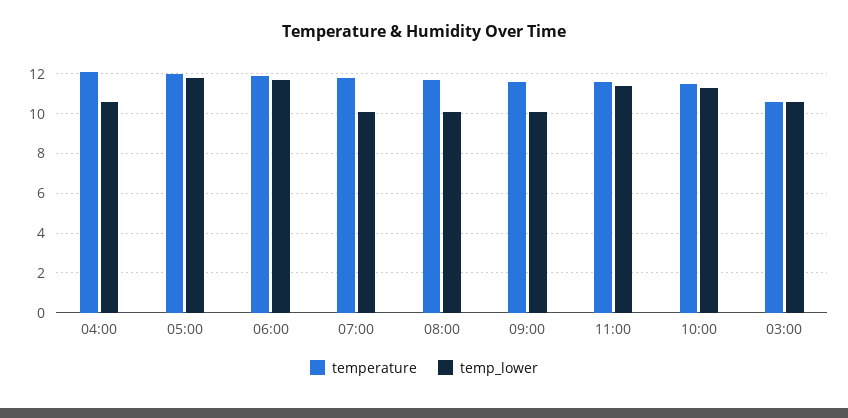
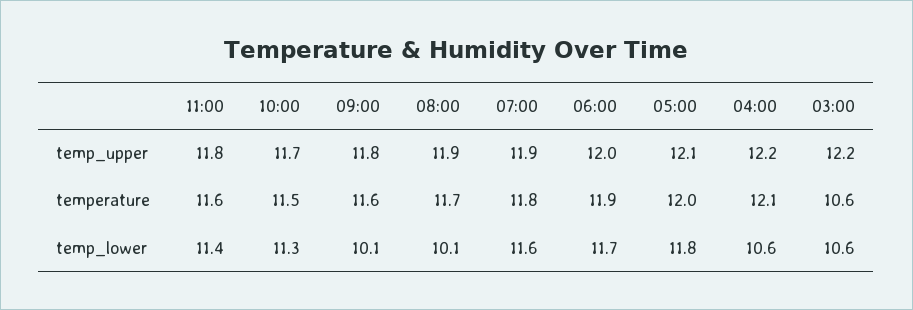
  {
    "temperature": {
      "04:00": 12.1,
      "05:00": 12,
      "06:00": 11.9,
      "07:00": 11.8,
      "08:00": 11.7,
      "09:00": 11.6,
      "11:00": 11.6,
      "10:00": 11.5,
      "03:00": 10.6
    },
    "temp_lower": {
      "04:00": 10.6,
      "05:00": 11.8,
      "06:00": 11.7,
-     "07:00": 10,
+     "07:00": 11.6,
      "08:00": 10.1,
      "09:00": 10.1,
      "11:00": 11.4,
      "10:00": 11.3,
      "03:00": 10.6
-   }
+   },
+   "temp_upper": {
+     "11:00": 11.8,
+     "10:00": 11.7,
+     "09:00": 11.8,
+     "08:00": 11.9,
+     "07:00": 11.9,
+     "06:00": 12,
+     "05:00": 12.1,
+     "04:00": 12.2,
+     "03:00": 12.2
+   }
  }

